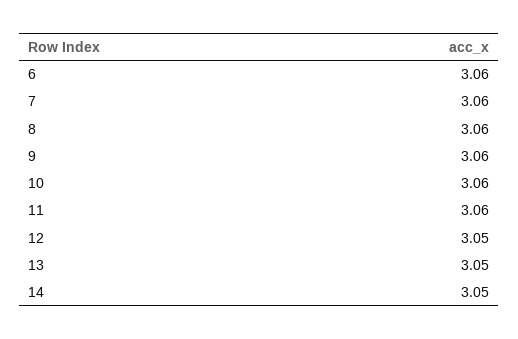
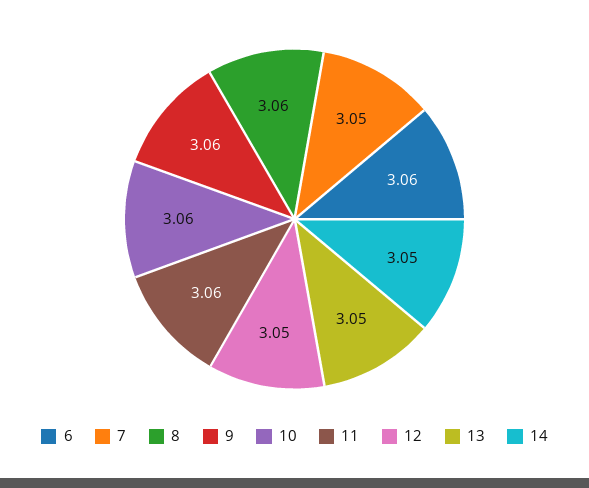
  {
    "6": 3.06,
-   "7": 3.06,
+   "7": 3.05,
    "8": 3.06,
    "9": 3.06,
    "10": 3.06,
    "11": 3.06,
    "12": 3.05,
    "13": 3.05,
    "14": 3.05
  }

